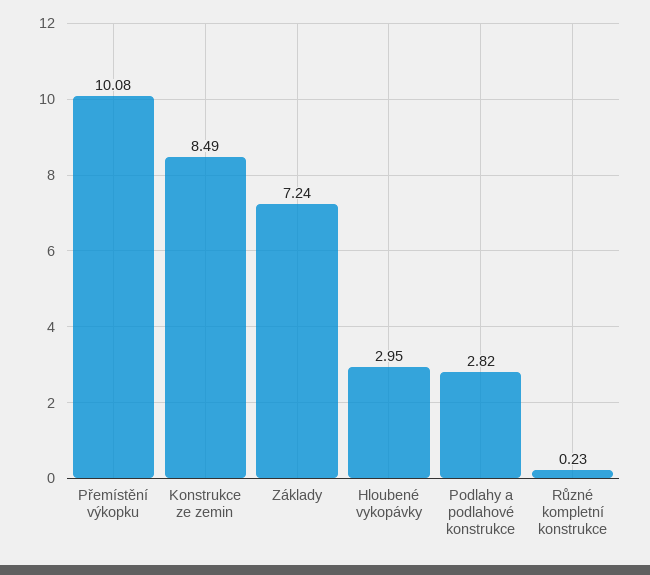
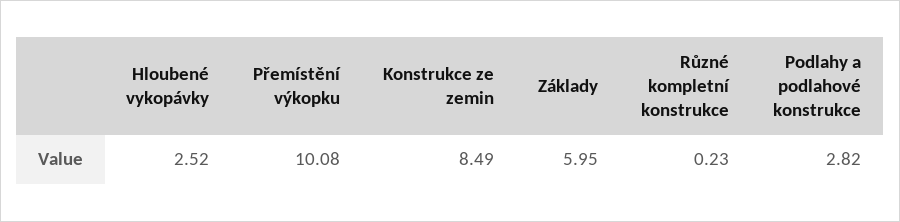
  {
    "Přemístění výkopku": 10.08,
    "Konstrukce ze zemin": 8.49,
-   "Základy": 7.24,
+   "Základy": 5.95,
-   "Hloubené vykopávky": 2.95,
+   "Hloubené vykopávky": 2.52,
    "Podlahy a podlahové konstrukce": 2.82,
    "Různé kompletní konstrukce": 0.23
  }

